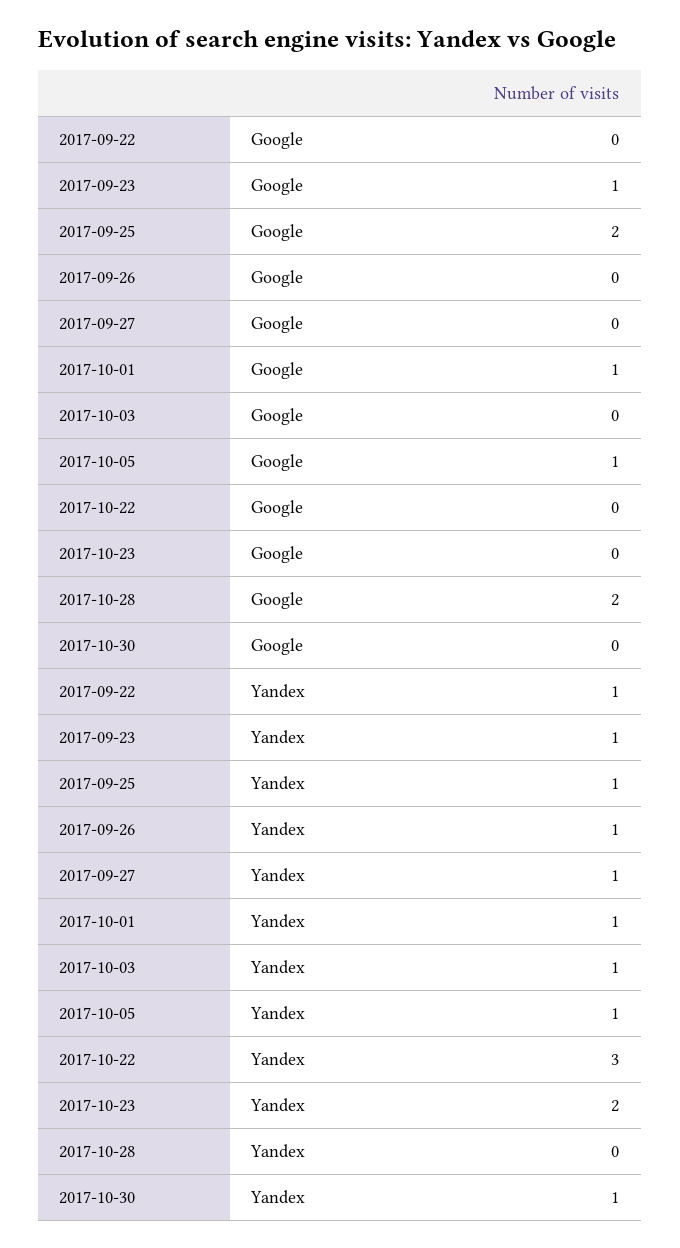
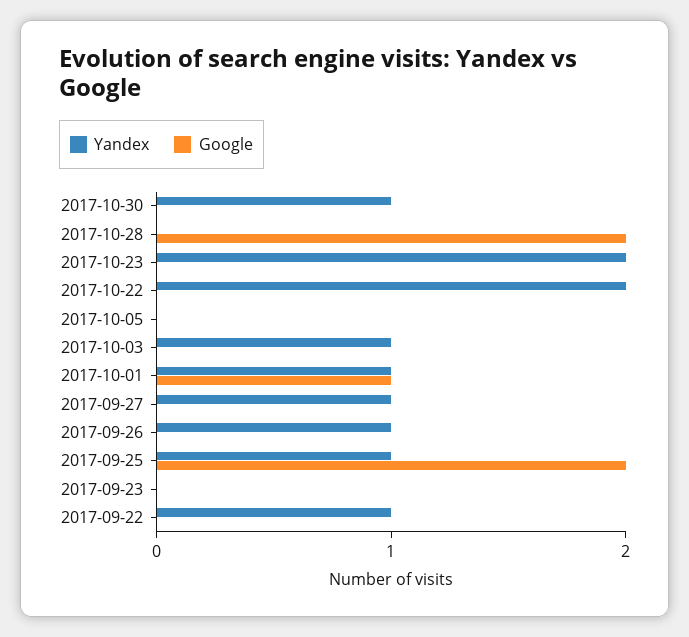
  {
    "Google": {
      "2017-09-22": 0,
-     "2017-09-23": 1,
+     "2017-09-23": 0,
      "2017-09-25": 2,
      "2017-09-26": 0,
      "2017-09-27": 0,
      "2017-10-01": 1,
      "2017-10-03": 0,
-     "2017-10-05": 1,
+     "2017-10-05": 0,
      "2017-10-22": 0,
      "2017-10-23": 0,
      "2017-10-28": 2,
      "2017-10-30": 0
    },
    "Yandex": {
      "2017-09-22": 1,
-     "2017-09-23": 1,
+     "2017-09-23": 0,
      "2017-09-25": 1,
      "2017-09-26": 1,
      "2017-09-27": 1,
      "2017-10-01": 1,
      "2017-10-03": 1,
-     "2017-10-05": 1,
+     "2017-10-05": 0,
-     "2017-10-22": 3,
+     "2017-10-22": 2,
      "2017-10-23": 2,
      "2017-10-28": 0,
      "2017-10-30": 1
    }
  }

